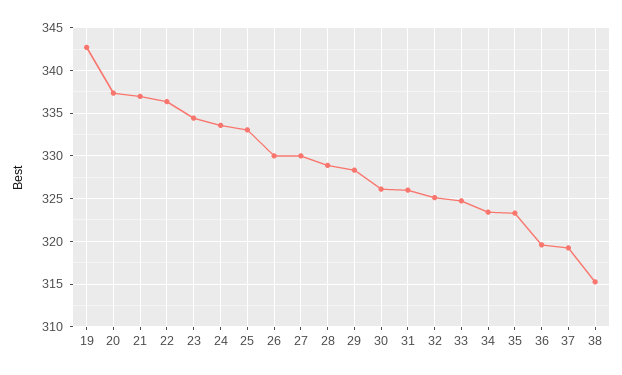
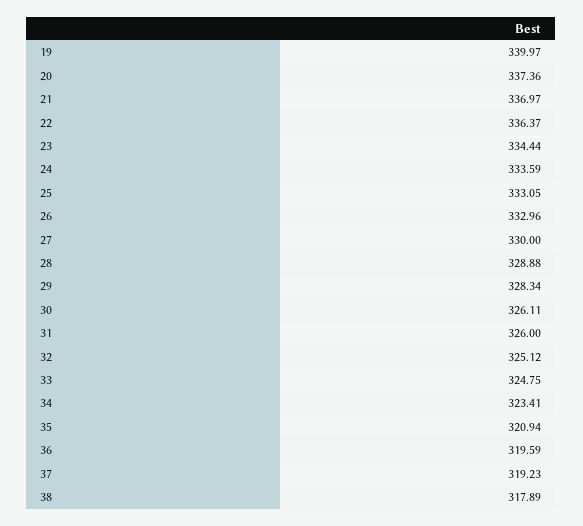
  {
-   "19": 343,
+   "19": 339.97,
    "20": 337.36,
    "21": 336.97,
    "22": 336.37,
    "23": 334.44,
    "24": 333.59,
    "25": 333.05,
-   "26": 330,
+   "26": 332.96,
    "27": 330,
    "28": 328.88,
    "29": 328.34,
    "30": 326.11,
    "31": 326,
    "32": 325.12,
    "33": 324.75,
    "34": 323.41,
-   "35": 323,
+   "35": 320.94,
    "36": 319.59,
    "37": 319.23,
-   "38": 315
+   "38": 317.89
  }

